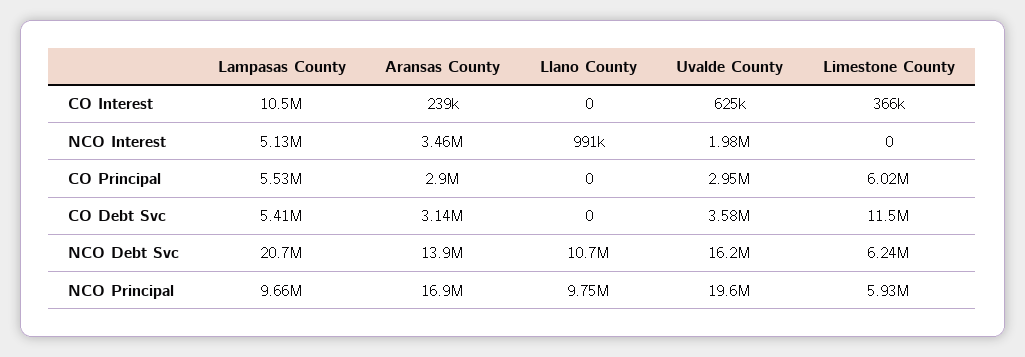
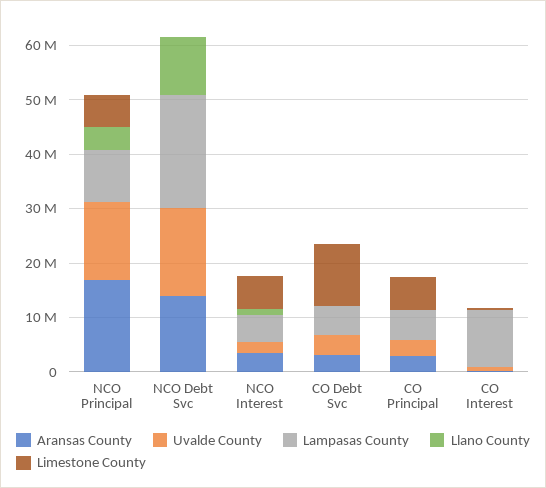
  {
    "Lampasas County": {
      "CO Interest": 10500000,
      "NCO Interest": 5130000,
      "CO Principal": 5530000,
      "CO Debt Svc": 5410000,
      "NCO Debt Svc": 20700000,
      "NCO Principal": 9660000
    },
    "Aransas County": {
      "CO Interest": 239000,
      "NCO Interest": 3460000,
      "CO Principal": 2900000,
      "CO Debt Svc": 3140000,
      "NCO Debt Svc": 13900000,
      "NCO Principal": 16900000
    },
    "Llano County": {
      "CO Interest": 0,
      "NCO Interest": 991000,
      "CO Principal": 0,
      "CO Debt Svc": 0,
      "NCO Debt Svc": 10700000,
-     "NCO Principal": 9750000
+     "NCO Principal": 4000000
    },
    "Uvalde County": {
      "CO Interest": 625000,
      "NCO Interest": 1980000,
      "CO Principal": 2950000,
      "CO Debt Svc": 3580000,
      "NCO Debt Svc": 16200000,
-     "NCO Principal": 19600000
+     "NCO Principal": 14000000
    },
    "Limestone County": {
      "CO Interest": 366000,
-     "NCO Interest": 0,
+     "NCO Interest": 6000000,
      "CO Principal": 6020000,
      "CO Debt Svc": 11500000,
-     "NCO Debt Svc": 6240000,
+     "NCO Debt Svc": 0,
      "NCO Principal": 5930000
    }
  }

